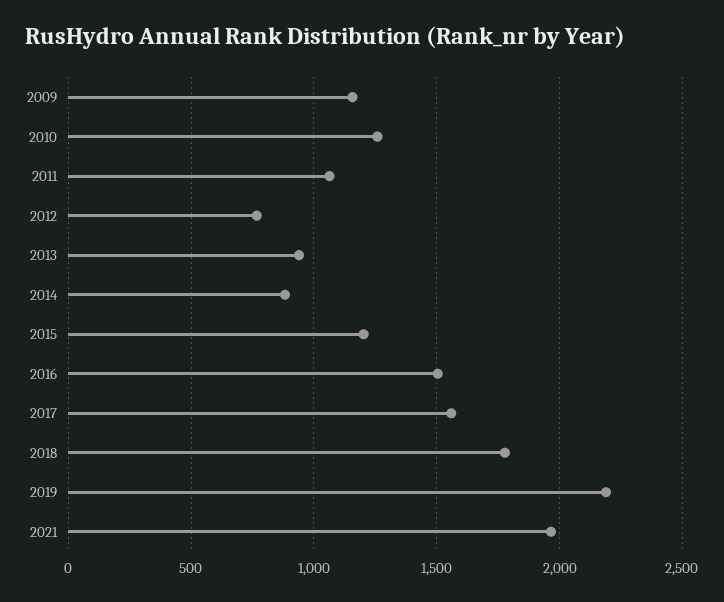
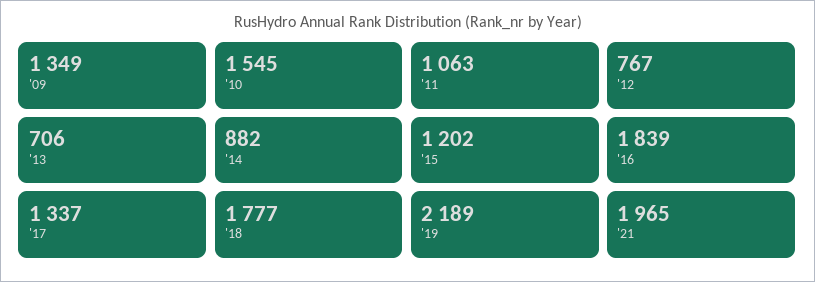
  {
-   "2009": 1150,
+   "2009": 1349,
-   "2010": 1250,
+   "2010": 1545,
    "2011": 1063,
    "2012": 767,
-   "2013": 950,
+   "2013": 706,
    "2014": 882,
    "2015": 1202,
-   "2016": 1500,
+   "2016": 1839,
-   "2017": 1550,
+   "2017": 1337,
    "2018": 1777,
    "2019": 2189,
    "2021": 1965
  }

